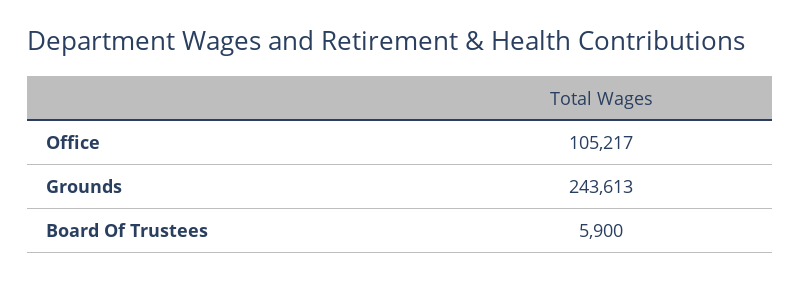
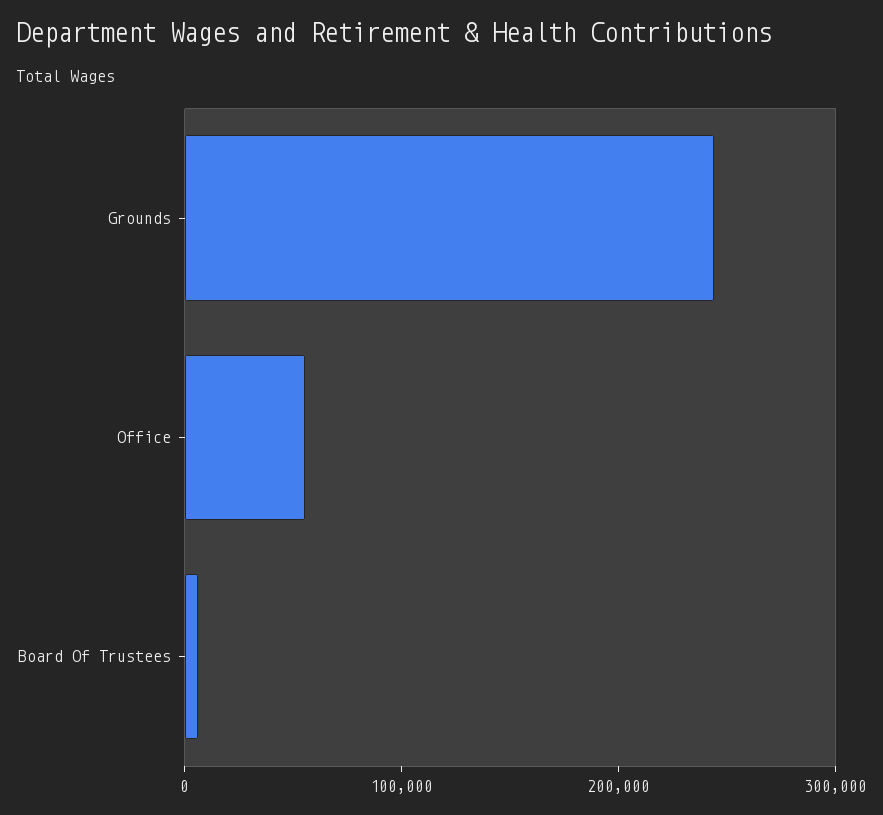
  {
-   "Office": 105217,
+   "Office": 60000,
    "Grounds": 243613,
    "Board Of Trustees": 5900
  }

